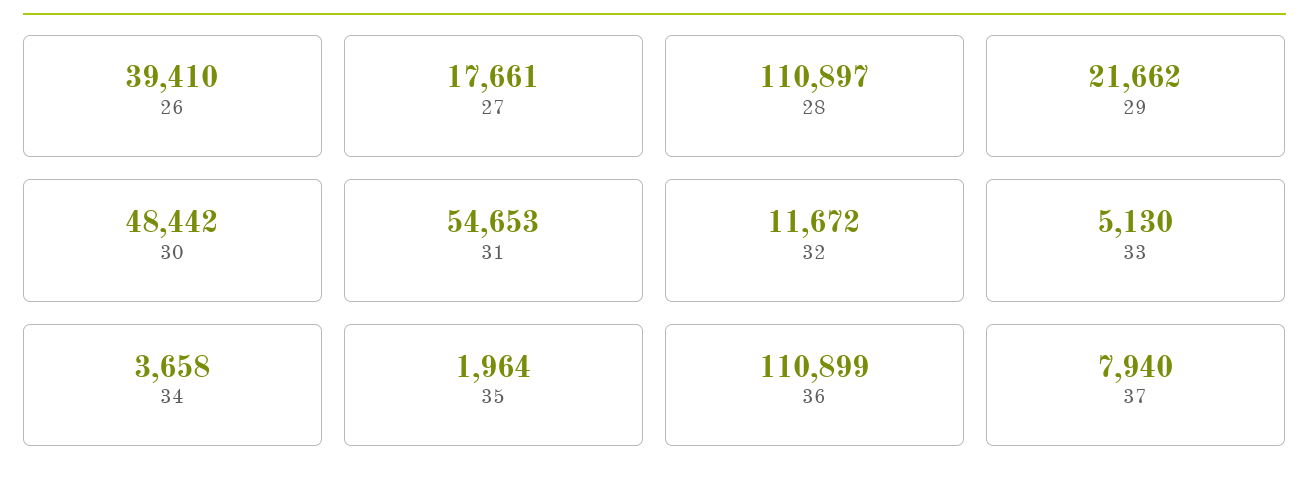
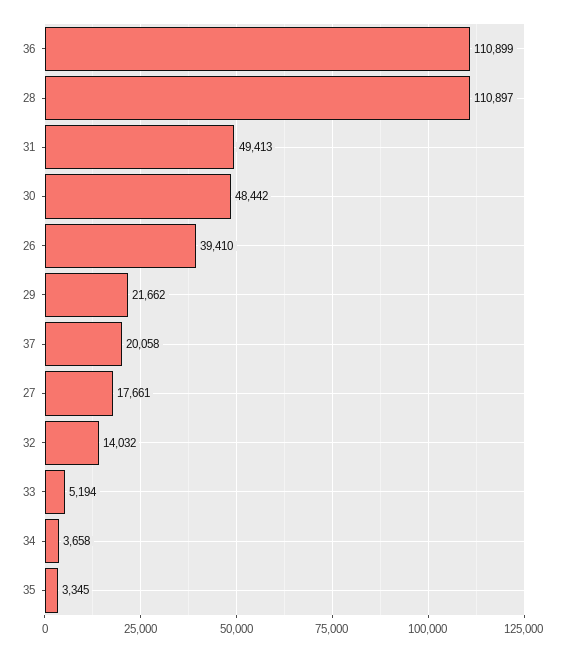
  {
    "26": 39410,
    "27": 17661,
    "28": 110897,
    "29": 21662,
    "30": 48442,
-   "31": 54653,
+   "31": 49413,
-   "32": 11672,
+   "32": 14032,
-   "33": 5130,
+   "33": 5194,
    "34": 3658,
-   "35": 1964,
+   "35": 3345,
    "36": 110899,
-   "37": 7940
+   "37": 20058
  }

